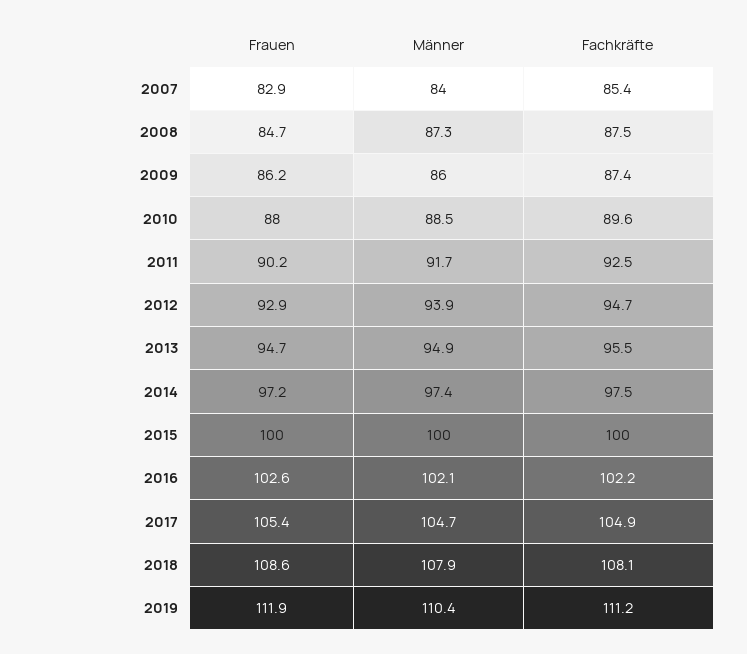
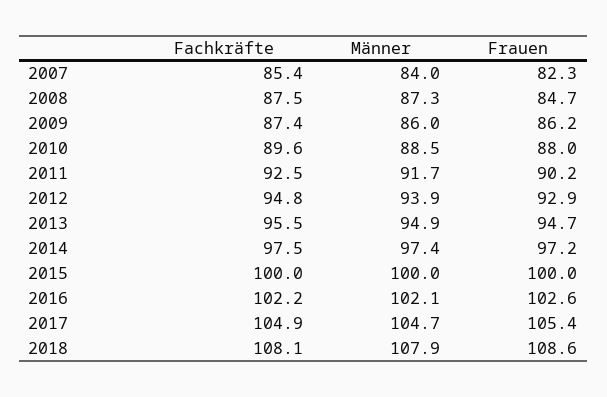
  {
    "Frauen": {
-     "2007": 82.9,
+     "2007": 82.3,
      "2008": 84.7,
      "2009": 86.2,
      "2010": 88,
      "2011": 90.2,
      "2012": 92.9,
      "2013": 94.7,
      "2014": 97.2,
      "2015": 100,
      "2016": 102.6,
      "2017": 105.4,
-     "2018": 108.6,
+     "2018": 108.6
-     "2019": 111.9
    },
    "Männer": {
      "2007": 84,
      "2008": 87.3,
      "2009": 86,
      "2010": 88.5,
      "2011": 91.7,
      "2012": 93.9,
      "2013": 94.9,
      "2014": 97.4,
      "2015": 100,
      "2016": 102.1,
      "2017": 104.7,
-     "2018": 107.9,
+     "2018": 107.9
-     "2019": 110.4
    },
    "Fachkräfte": {
      "2007": 85.4,
      "2008": 87.5,
      "2009": 87.4,
      "2010": 89.6,
      "2011": 92.5,
-     "2012": 94.7,
+     "2012": 94.8,
      "2013": 95.5,
      "2014": 97.5,
      "2015": 100,
      "2016": 102.2,
      "2017": 104.9,
-     "2018": 108.1,
+     "2018": 108.1
-     "2019": 111.2
    }
  }

